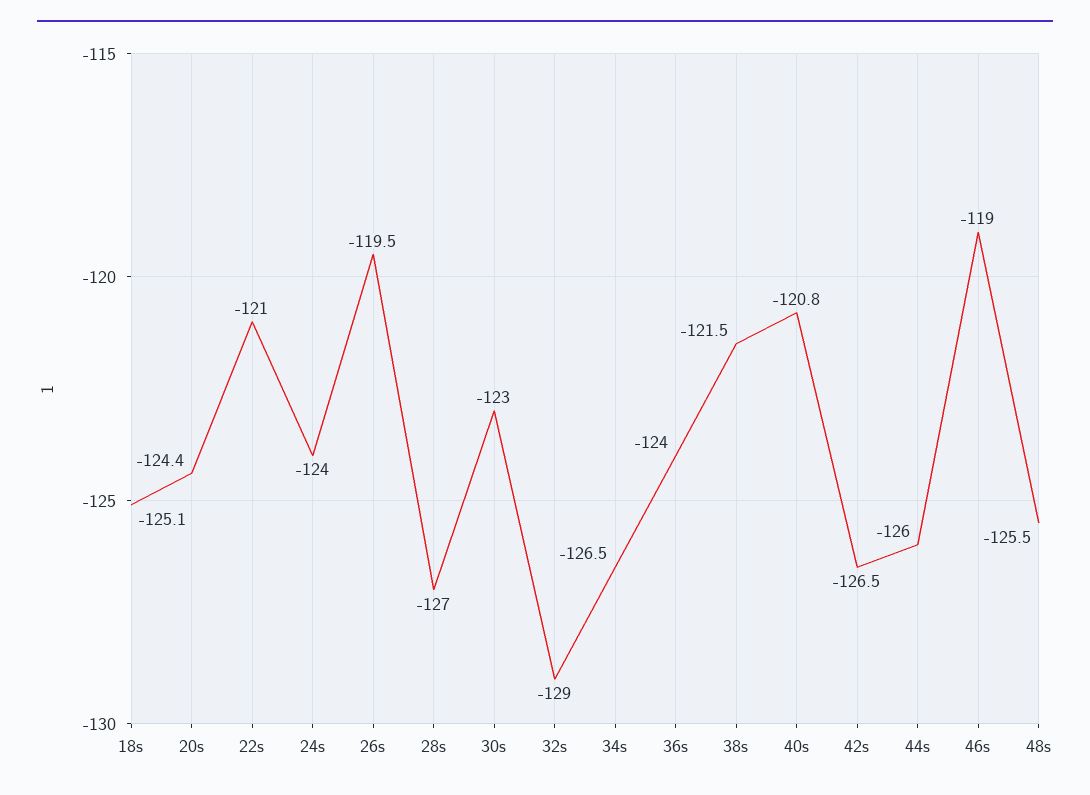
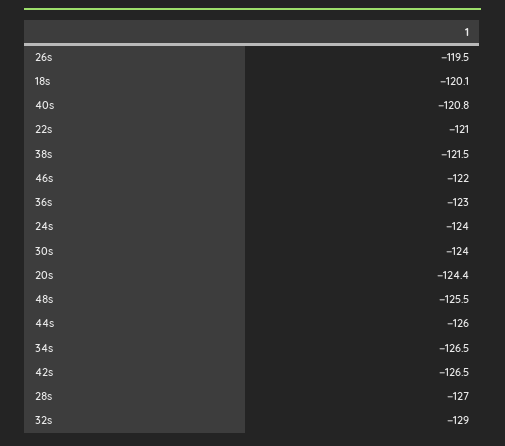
  {
-   "18s": -125.1,
+   "18s": -120.1,
    "20s": -124.4,
    "22s": -121,
    "24s": -124,
    "26s": -119.5,
    "28s": -127,
-   "30s": -123,
+   "30s": -124,
    "32s": -129,
    "34s": -126.5,
-   "36s": -124,
+   "36s": -123,
    "38s": -121.5,
    "40s": -120.8,
    "42s": -126.5,
    "44s": -126,
-   "46s": -119,
+   "46s": -122,
    "48s": -125.5
  }

